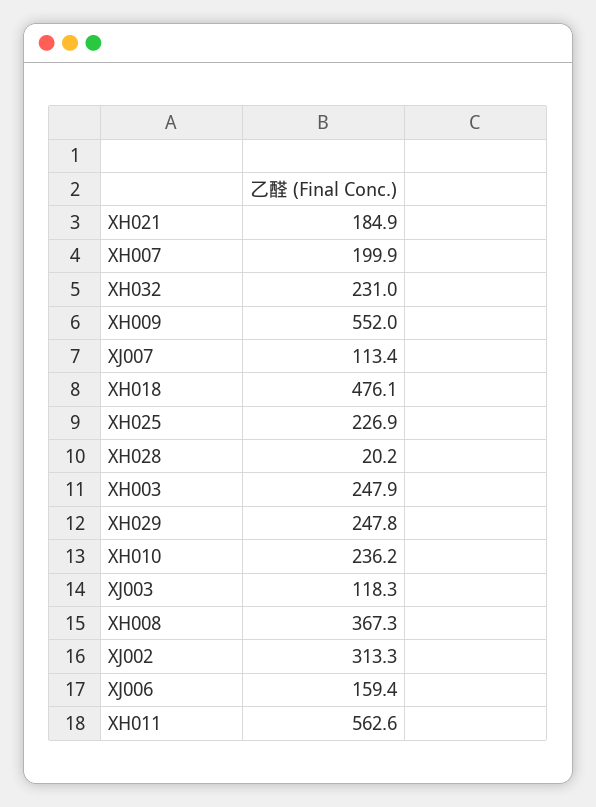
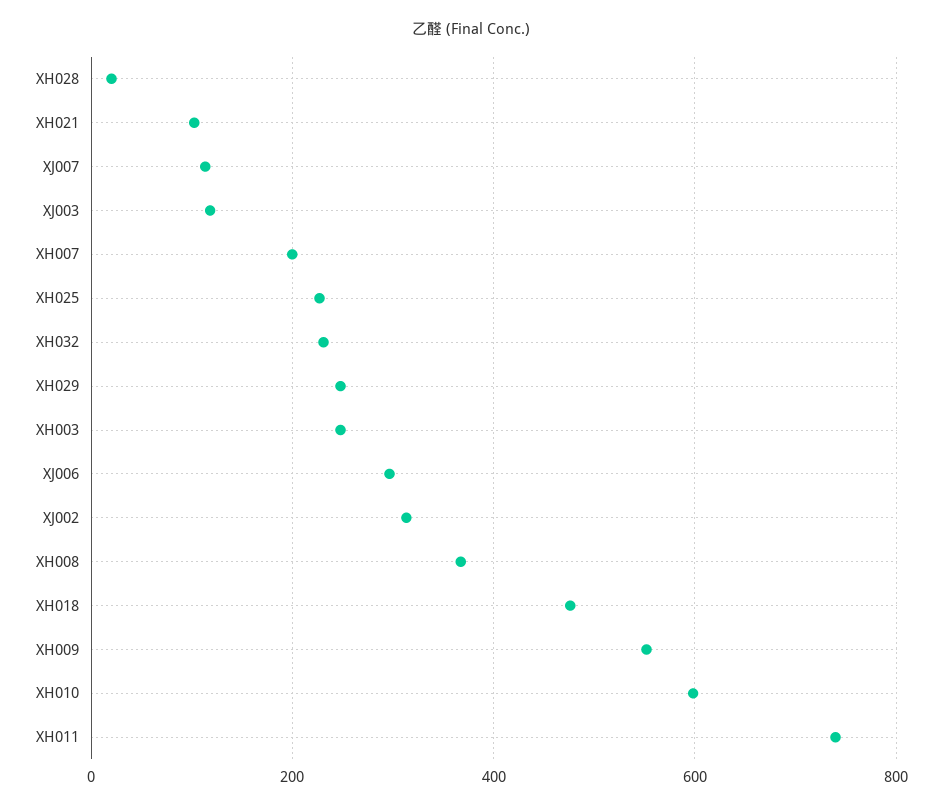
  {
-   "XH021": 184.9,
+   "XH021": 100,
    "XH007": 199.9,
    "XH032": 231,
    "XH009": 552,
    "XJ007": 113.4,
    "XH018": 476.1,
    "XH025": 226.9,
    "XH028": 20.2,
    "XH003": 247.9,
    "XH029": 247.8,
-   "XH010": 236.2,
+   "XH010": 600,
    "XJ003": 118.3,
    "XH008": 367.3,
    "XJ002": 313.3,
-   "XJ006": 159.4,
+   "XJ006": 300,
-   "XH011": 562.6
+   "XH011": 740
  }

